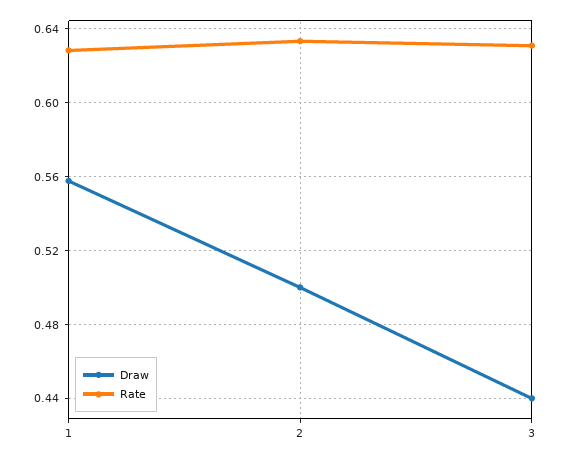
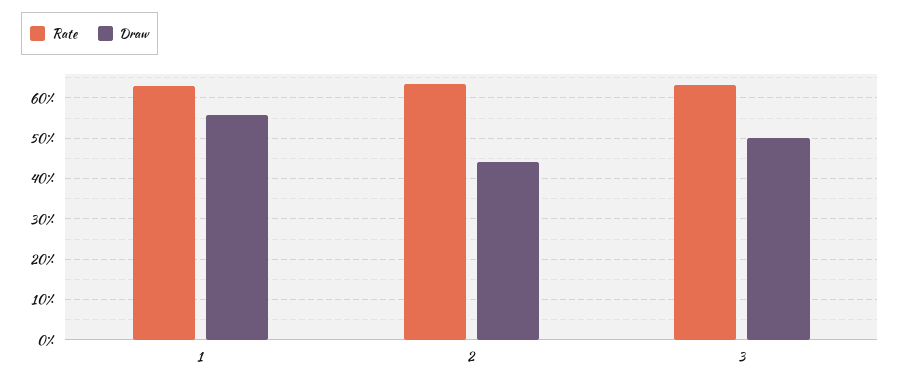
  {
    "Draw": {
      "1": 0.56,
-     "2": 0.5,
+     "2": 0.44,
-     "3": 0.44
+     "3": 0.5
    },
    "Rate": {
      "1": 0.63,
      "2": 0.635,
      "3": 0.63
    }
  }

